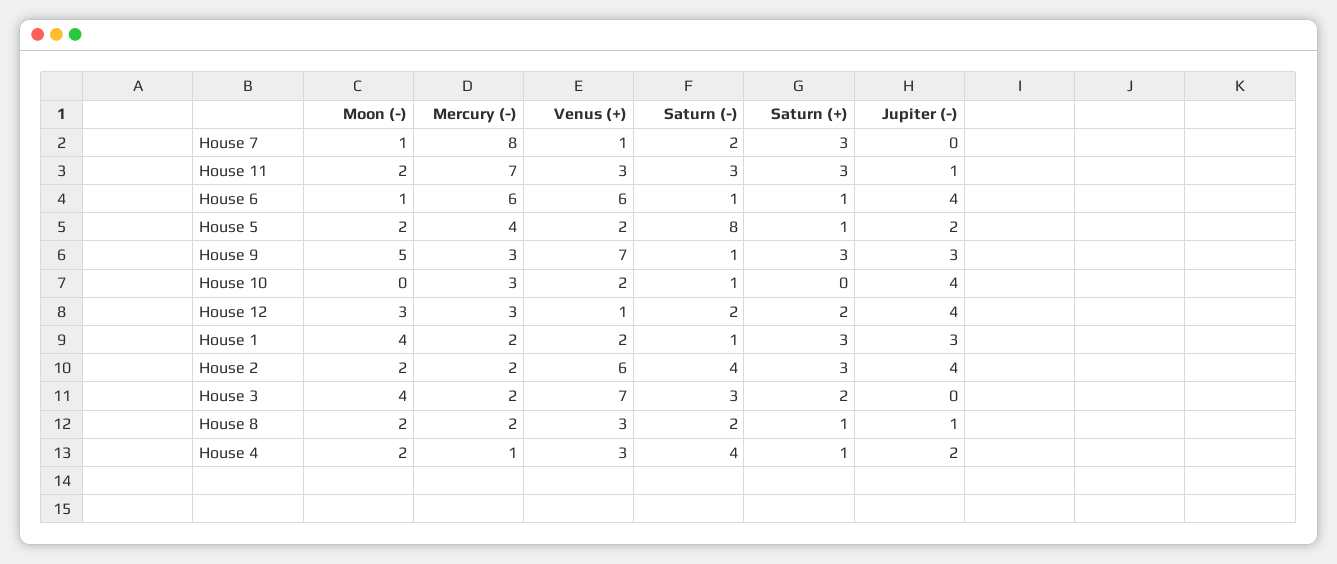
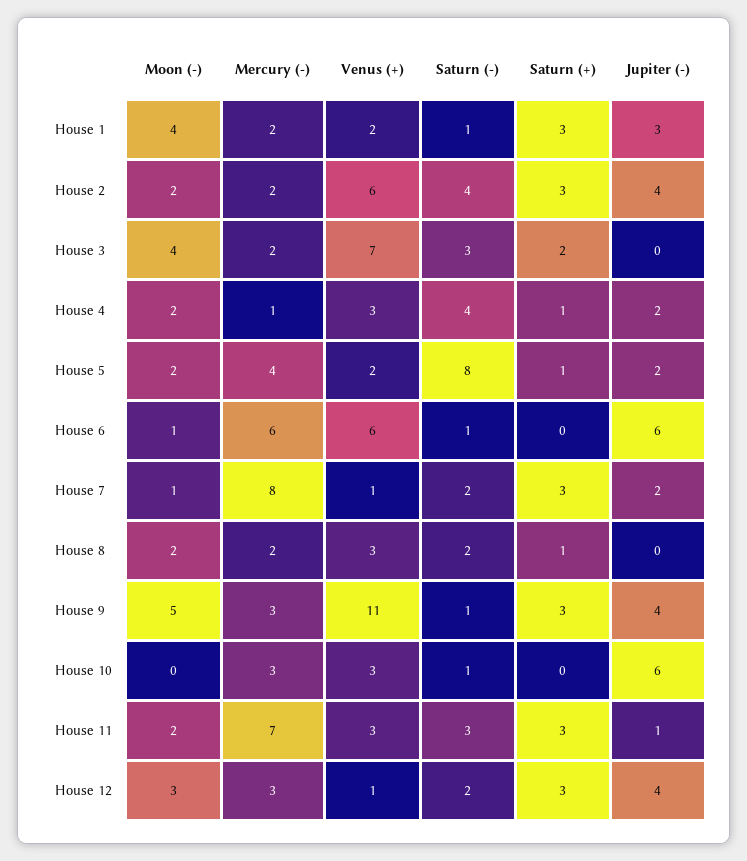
  {
    "Moon (-)": {
      "House 7": 1,
      "House 11": 2,
      "House 6": 1,
      "House 5": 2,
      "House 9": 5,
      "House 10": 0,
      "House 12": 3,
      "House 1": 4,
      "House 2": 2,
      "House 3": 4,
      "House 8": 2,
      "House 4": 2
    },
    "Mercury (-)": {
      "House 7": 8,
      "House 11": 7,
      "House 6": 6,
      "House 5": 4,
      "House 9": 3,
      "House 10": 3,
      "House 12": 3,
      "House 1": 2,
      "House 2": 2,
      "House 3": 2,
      "House 8": 2,
      "House 4": 1
    },
    "Venus (+)": {
      "House 7": 1,
      "House 11": 3,
      "House 6": 6,
      "House 5": 2,
-     "House 9": 7,
+     "House 9": 11,
-     "House 10": 2,
+     "House 10": 3,
      "House 12": 1,
      "House 1": 2,
      "House 2": 6,
      "House 3": 7,
      "House 8": 3,
      "House 4": 3
    },
    "Saturn (-)": {
      "House 7": 2,
      "House 11": 3,
      "House 6": 1,
      "House 5": 8,
      "House 9": 1,
      "House 10": 1,
      "House 12": 2,
      "House 1": 1,
      "House 2": 4,
      "House 3": 3,
      "House 8": 2,
      "House 4": 4
    },
    "Saturn (+)": {
      "House 7": 3,
      "House 11": 3,
-     "House 6": 1,
+     "House 6": 0,
      "House 5": 1,
      "House 9": 3,
      "House 10": 0,
-     "House 12": 2,
+     "House 12": 3,
      "House 1": 3,
      "House 2": 3,
      "House 3": 2,
      "House 8": 1,
      "House 4": 1
    },
    "Jupiter (-)": {
-     "House 7": 0,
+     "House 7": 2,
      "House 11": 1,
-     "House 6": 4,
+     "House 6": 6,
      "House 5": 2,
-     "House 9": 3,
+     "House 9": 4,
-     "House 10": 4,
+     "House 10": 6,
      "House 12": 4,
      "House 1": 3,
      "House 2": 4,
      "House 3": 0,
-     "House 8": 1,
+     "House 8": 0,
      "House 4": 2
    }
  }

